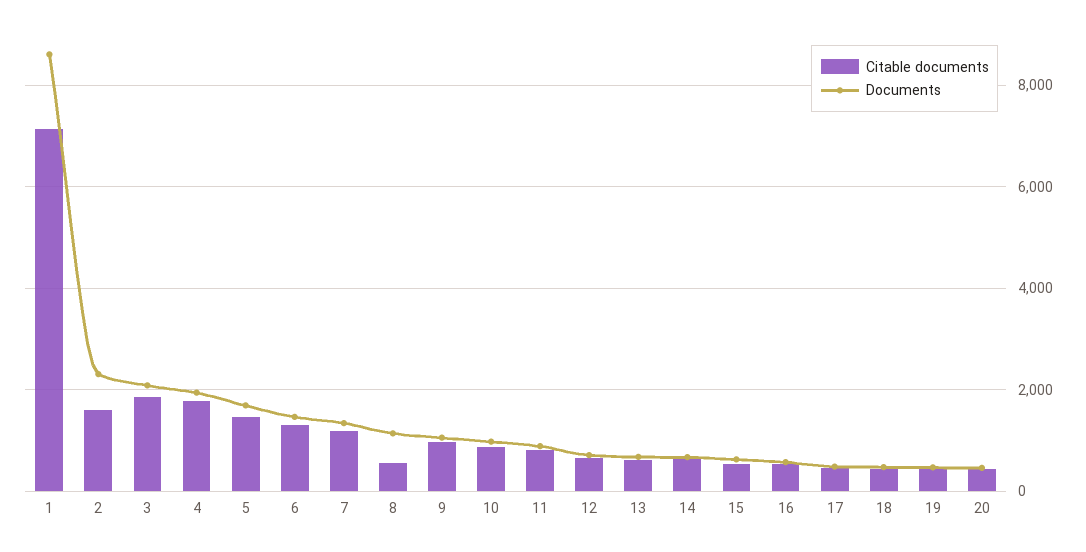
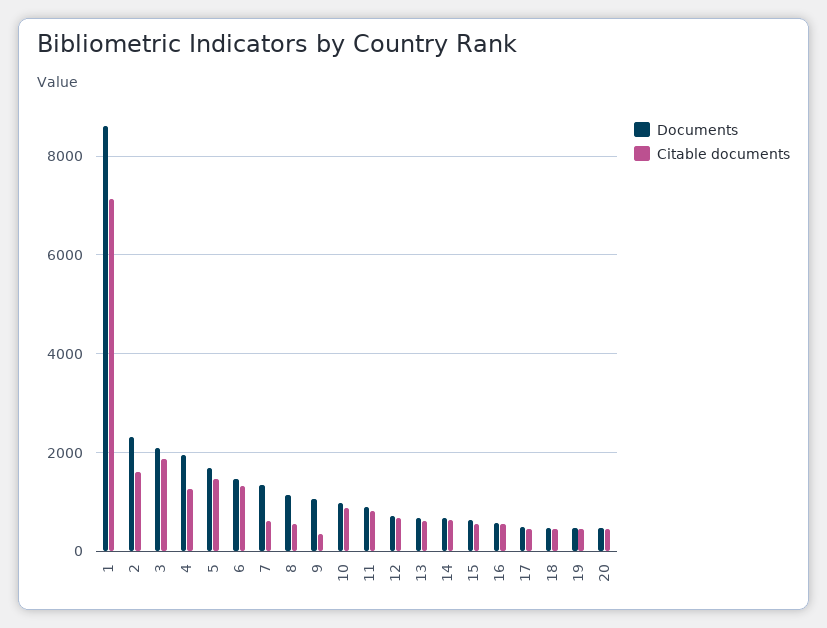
  {
    "Citable documents": {
      "1": 7200,
      "2": 1600,
      "3": 1800,
-     "4": 1800,
+     "4": 1200,
      "5": 1400,
      "6": 1400,
-     "7": 1200,
+     "7": 600,
      "8": 600,
-     "9": 1000,
+     "9": 400,
      "10": 800,
      "11": 800,
      "12": 600,
      "13": 600,
      "14": 600,
      "15": 600,
      "16": 600,
      "17": 400,
      "18": 400,
      "19": 400,
      "20": 400
    },
    "Documents": {
      "1": 8600,
      "2": 2400,
      "3": 2000,
      "4": 2000,
      "5": 1600,
      "6": 1400,
      "7": 1400,
      "8": 1200,
      "9": 1000,
      "10": 1000,
      "11": 800,
      "12": 800,
      "13": 600,
      "14": 600,
      "15": 600,
      "16": 600,
      "17": 400,
      "18": 400,
      "19": 400,
      "20": 400
    }
  }

